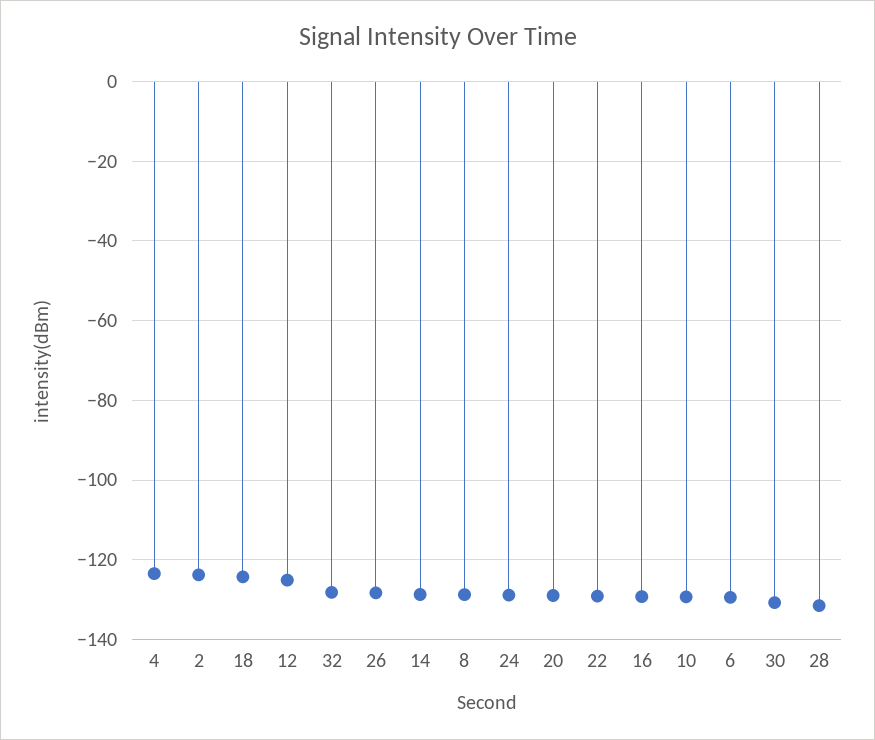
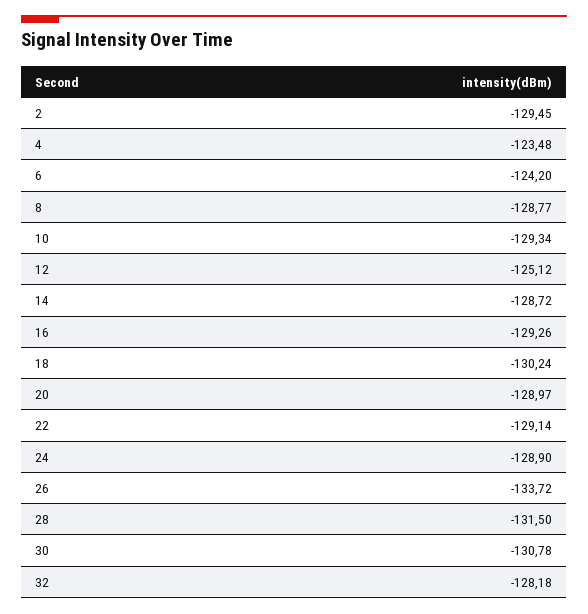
  {
    "4": -123.48,
-   "2": -124,
+   "2": -129.45,
-   "18": -124,
+   "18": -130.24,
    "12": -125.12,
    "32": -128.18,
-   "26": -128,
+   "26": -133.72,
    "14": -128.72,
    "8": -128.77,
    "24": -128.9,
    "20": -128.97,
    "22": -129.14,
    "16": -129.26,
    "10": -129.34,
-   "6": -130,
+   "6": -124.2,
    "30": -130.78,
    "28": -131.5
  }

